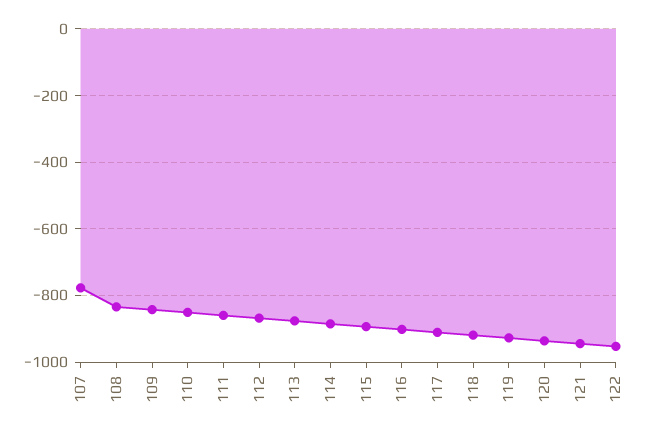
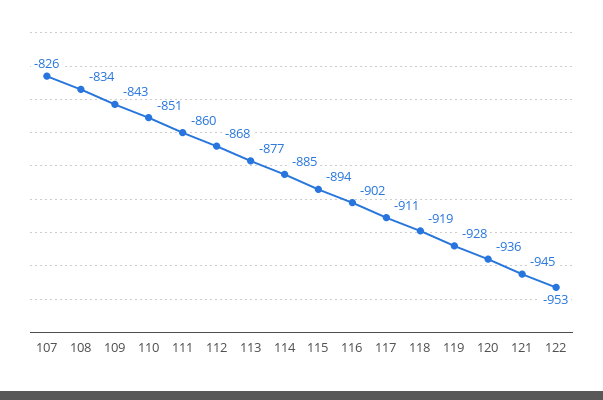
  {
-   "107": -780,
+   "107": -826,
    "108": -834,
    "109": -843,
    "110": -851,
    "111": -860,
    "112": -868,
    "113": -877,
    "114": -885,
    "115": -894,
    "116": -902,
    "117": -911,
    "118": -919,
    "119": -928,
    "120": -936,
    "121": -945,
    "122": -953
  }

